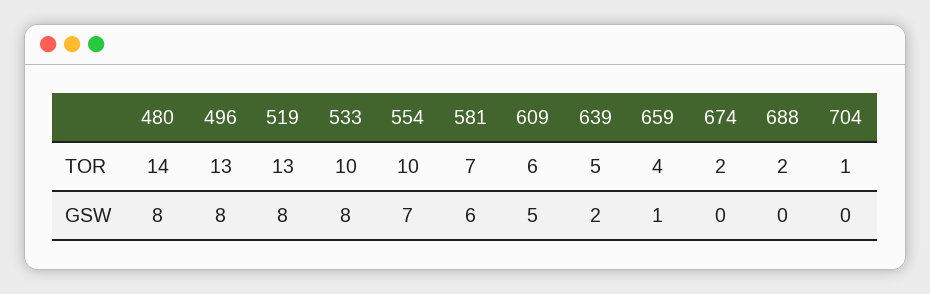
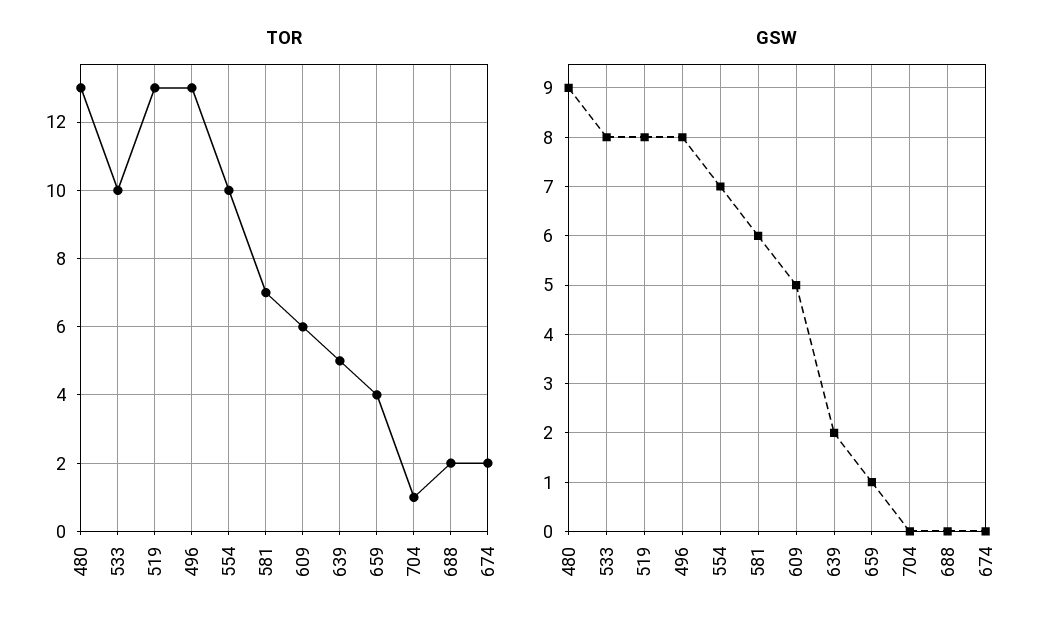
  {
    "TOR": {
-     "480": 14,
+     "480": 13,
      "496": 13,
      "519": 13,
      "533": 10,
      "554": 10,
      "581": 7,
      "609": 6,
      "639": 5,
      "659": 4,
      "674": 2,
      "688": 2,
      "704": 1
    },
    "GSW": {
-     "480": 8,
+     "480": 9,
      "496": 8,
      "519": 8,
      "533": 8,
      "554": 7,
      "581": 6,
      "609": 5,
      "639": 2,
      "659": 1,
      "674": 0,
      "688": 0,
      "704": 0
    }
  }

